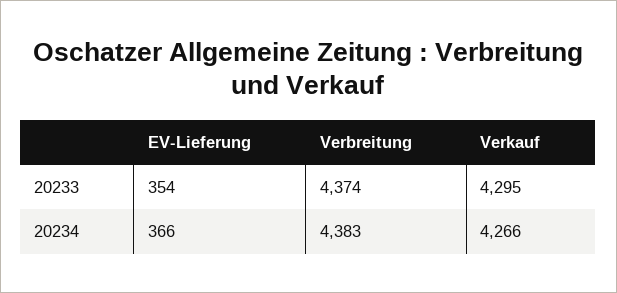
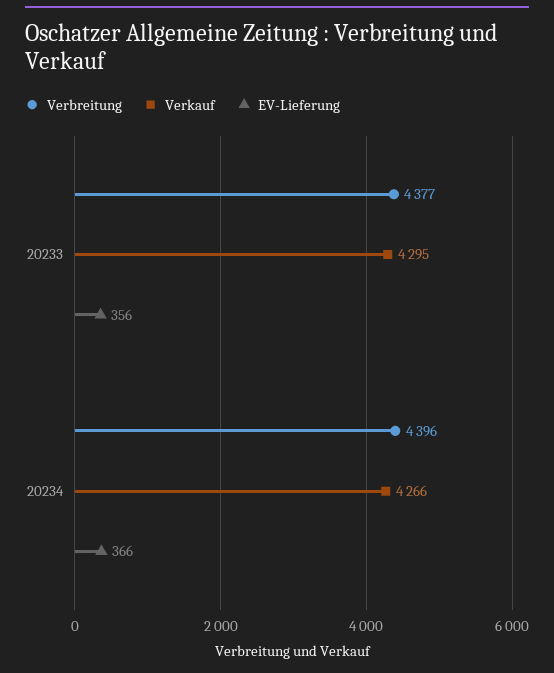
  {
    "EV-Lieferung": {
-     "20233": 354,
+     "20233": 356,
      "20234": 366
    },
    "Verbreitung": {
-     "20233": 4374,
+     "20233": 4377,
-     "20234": 4383
+     "20234": 4396
    },
    "Verkauf": {
      "20233": 4295,
      "20234": 4266
    }
  }

